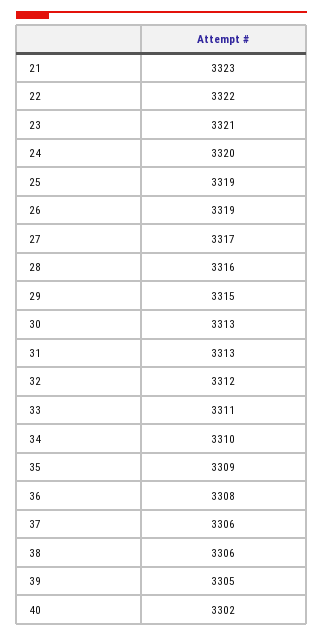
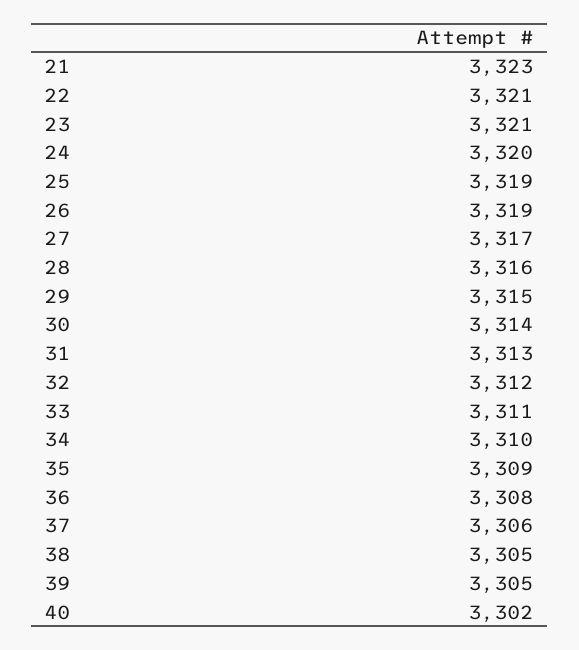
  {
    "21": 3323,
-   "22": 3322,
+   "22": 3321,
    "23": 3321,
    "24": 3320,
    "25": 3319,
    "26": 3319,
    "27": 3317,
    "28": 3316,
    "29": 3315,
-   "30": 3313,
+   "30": 3314,
    "31": 3313,
    "32": 3312,
    "33": 3311,
    "34": 3310,
    "35": 3309,
    "36": 3308,
    "37": 3306,
-   "38": 3306,
+   "38": 3305,
    "39": 3305,
    "40": 3302
  }

